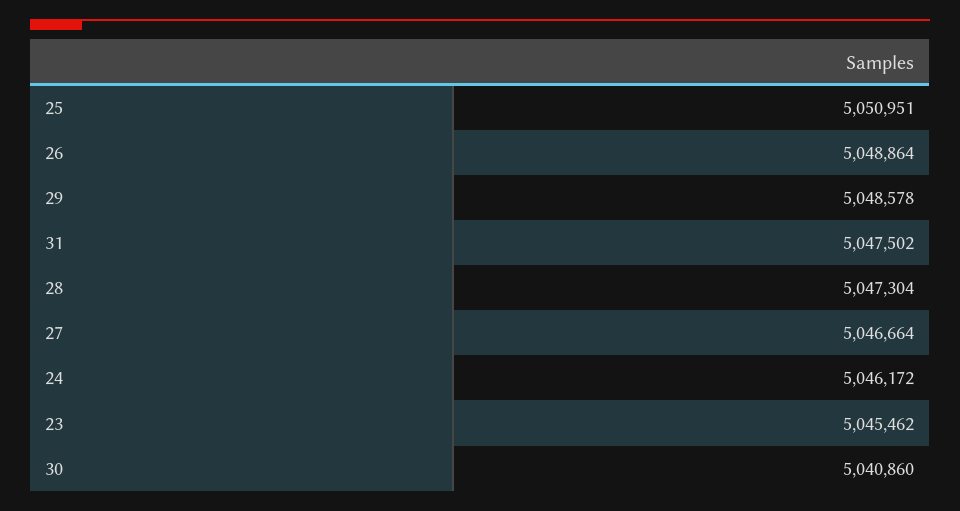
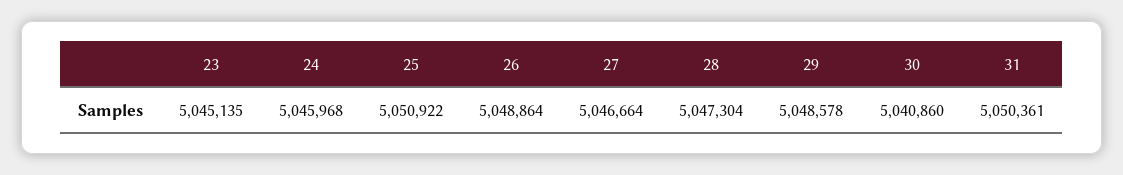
  {
-   "25": 5050951,
+   "25": 5050922,
    "26": 5048864,
    "29": 5048578,
-   "31": 5047502,
+   "31": 5050361,
    "28": 5047304,
    "27": 5046664,
-   "24": 5046172,
+   "24": 5045968,
-   "23": 5045462,
+   "23": 5045135,
    "30": 5040860
  }

